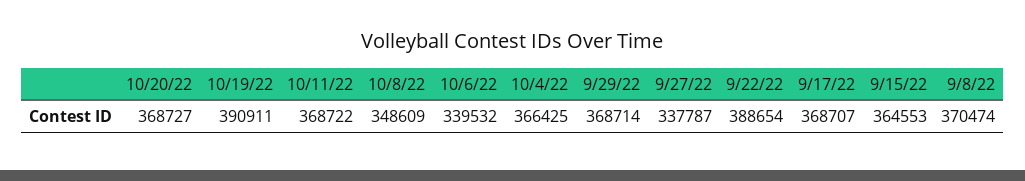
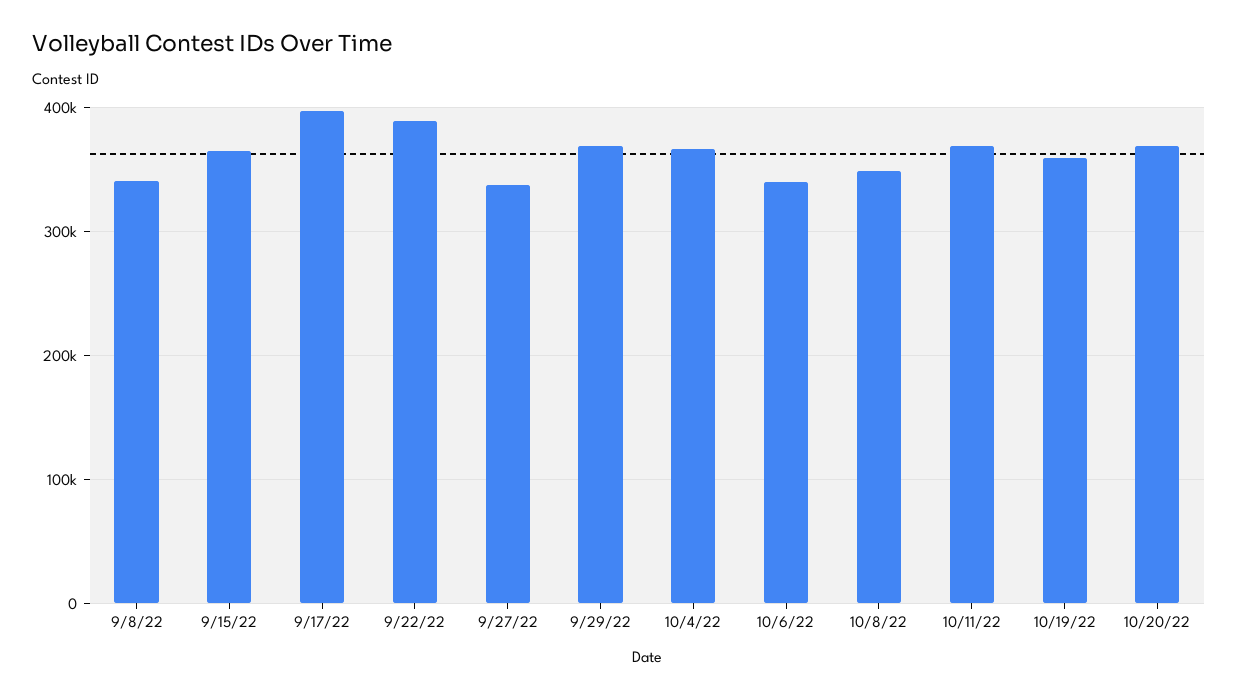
  {
    "10/20/22": 368727,
-   "10/19/22": 390911,
+   "10/19/22": 360000,
    "10/11/22": 368722,
    "10/8/22": 348609,
    "10/6/22": 339532,
    "10/4/22": 366425,
    "9/29/22": 368714,
    "9/27/22": 337787,
    "9/22/22": 388654,
-   "9/17/22": 368707,
+   "9/17/22": 400000,
    "9/15/22": 364553,
-   "9/8/22": 370474
+   "9/8/22": 340000
  }

